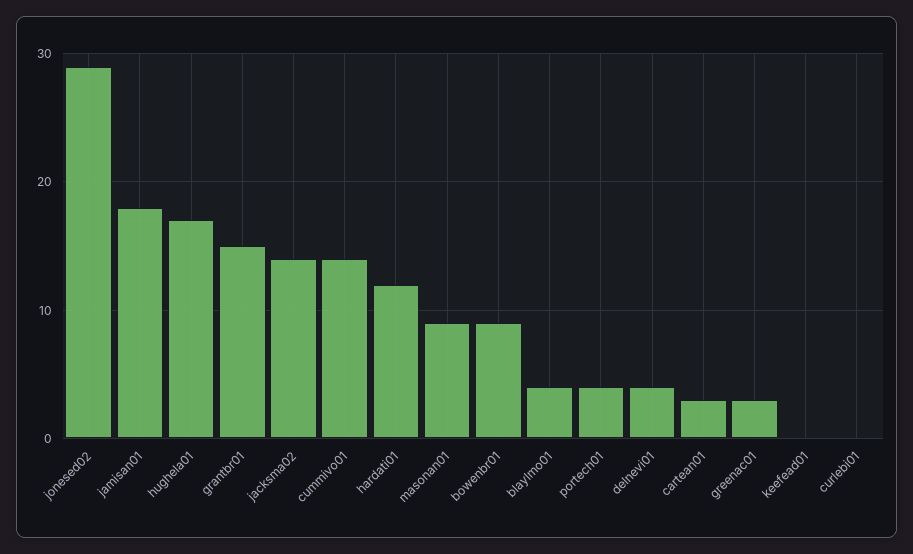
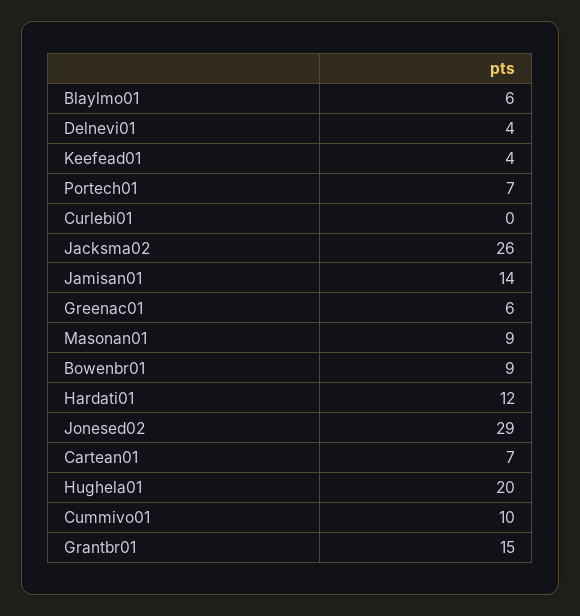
  {
    "jonesed02": 29,
-   "jamisan01": 18,
+   "jamisan01": 14,
-   "hughela01": 17,
+   "hughela01": 20,
    "grantbr01": 15,
-   "jacksma02": 14,
+   "jacksma02": 26,
-   "cummivo01": 14,
+   "cummivo01": 10,
    "hardati01": 12,
    "masonan01": 9,
    "bowenbr01": 9,
-   "blaylmo01": 4,
+   "blaylmo01": 6,
-   "portech01": 4,
+   "portech01": 7,
    "delnevi01": 4,
-   "cartean01": 3,
+   "cartean01": 7,
-   "greenac01": 3,
+   "greenac01": 6,
-   "keefead01": 0,
+   "keefead01": 4,
    "curlebi01": 0
  }

